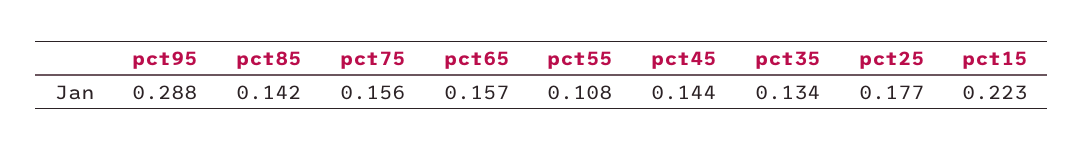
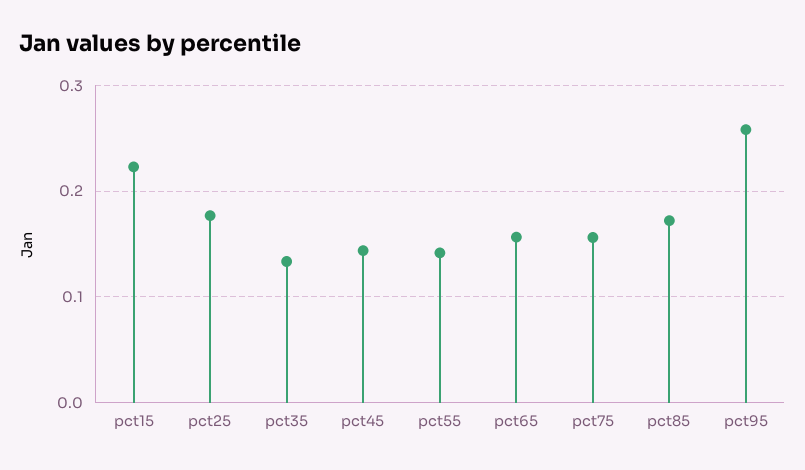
  {
-   "pct95": 0.288,
+   "pct95": 0.26,
-   "pct85": 0.142,
+   "pct85": 0.17,
    "pct75": 0.156,
    "pct65": 0.157,
-   "pct55": 0.108,
+   "pct55": 0.14,
    "pct45": 0.144,
    "pct35": 0.134,
    "pct25": 0.177,
    "pct15": 0.223
  }

